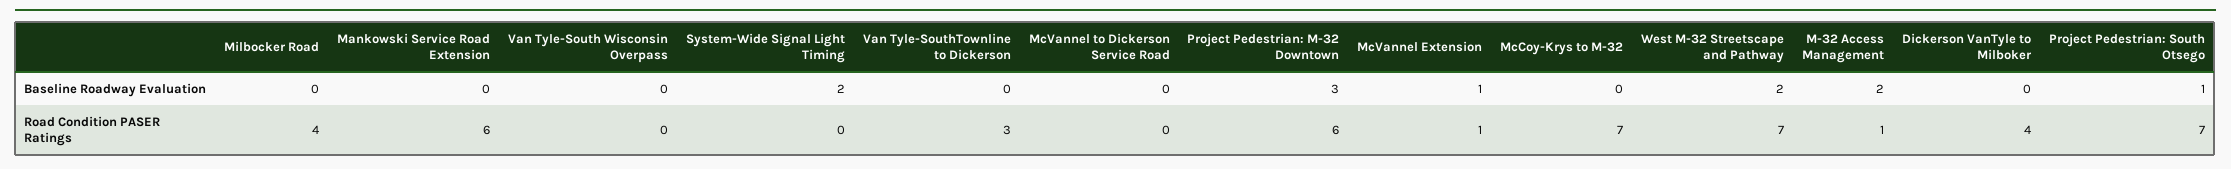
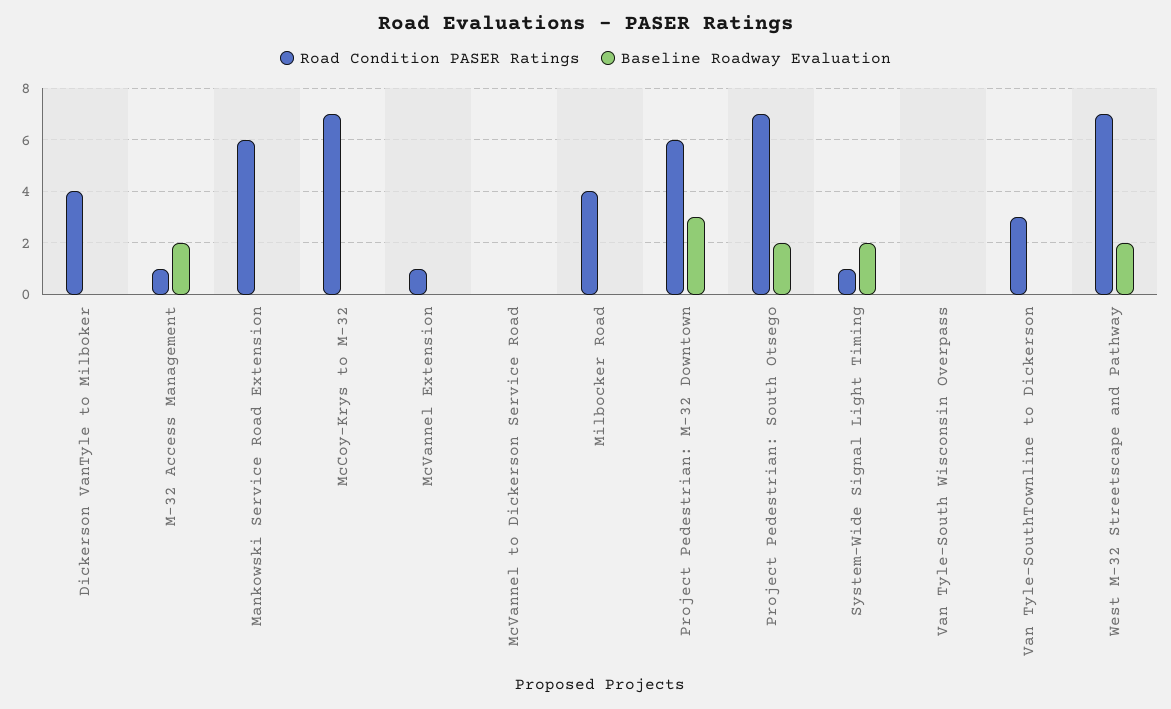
  {
    "Baseline Roadway Evaluation": {
      "Milbocker Road": 0,
      "Mankowski Service Road Extension": 0,
      "Van Tyle-South Wisconsin Overpass": 0,
      "System-Wide Signal Light Timing": 2,
      "Van Tyle-SouthTownline to Dickerson": 0,
      "McVannel to Dickerson Service Road": 0,
      "Project Pedestrian: M-32 Downtown": 3,
-     "McVannel Extension": 1,
+     "McVannel Extension": 0,
      "McCoy-Krys to M-32": 0,
      "West M-32 Streetscape and Pathway": 2,
      "M-32 Access Management": 2,
      "Dickerson VanTyle to Milboker": 0,
-     "Project Pedestrian: South Otsego": 1
+     "Project Pedestrian: South Otsego": 2
    },
    "Road Condition PASER Ratings": {
      "Milbocker Road": 4,
      "Mankowski Service Road Extension": 6,
      "Van Tyle-South Wisconsin Overpass": 0,
-     "System-Wide Signal Light Timing": 0,
+     "System-Wide Signal Light Timing": 1,
      "Van Tyle-SouthTownline to Dickerson": 3,
      "McVannel to Dickerson Service Road": 0,
      "Project Pedestrian: M-32 Downtown": 6,
      "McVannel Extension": 1,
      "McCoy-Krys to M-32": 7,
      "West M-32 Streetscape and Pathway": 7,
      "M-32 Access Management": 1,
      "Dickerson VanTyle to Milboker": 4,
      "Project Pedestrian: South Otsego": 7
    }
  }

